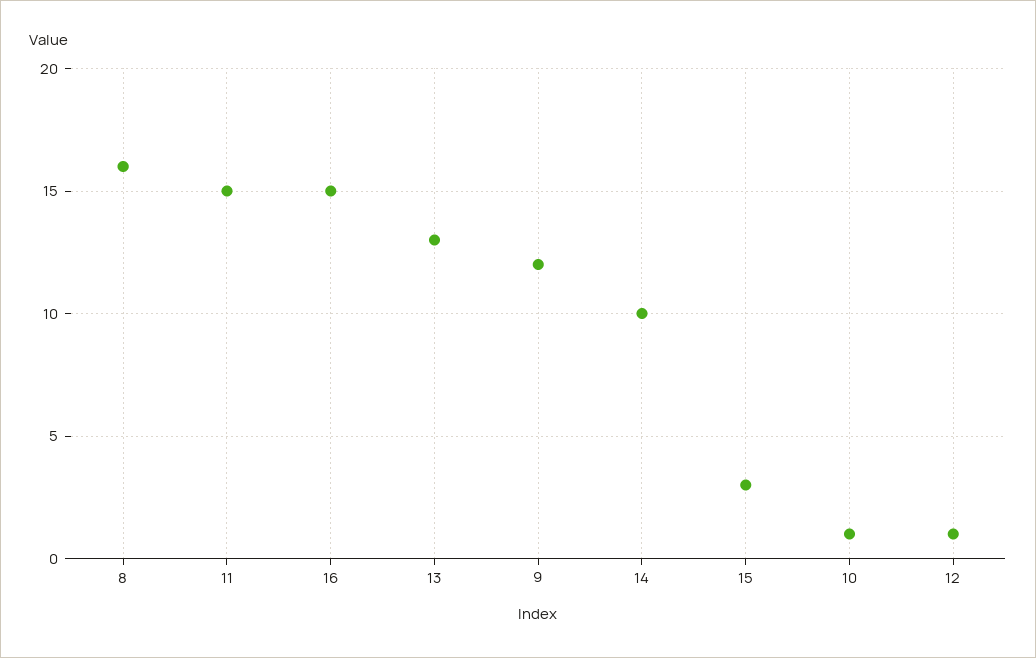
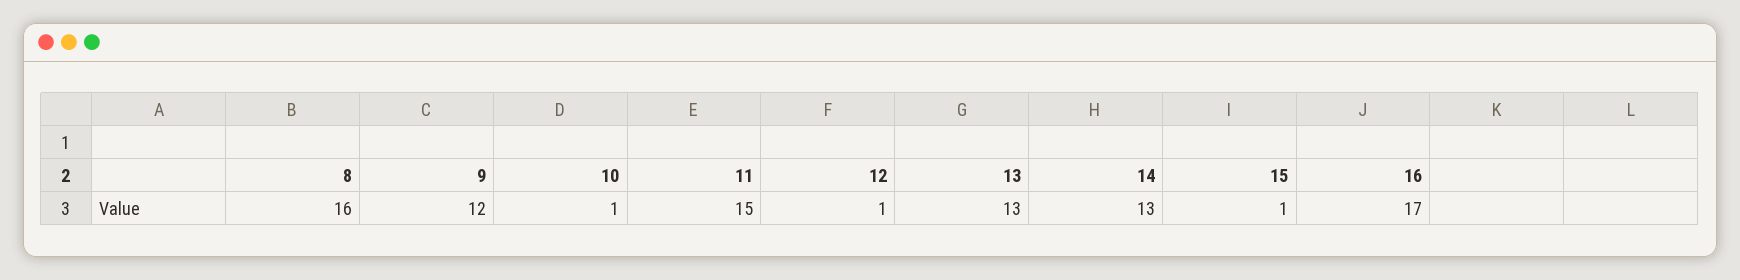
  {
    "8": 16,
    "11": 15,
-   "16": 15,
+   "16": 17,
    "13": 13,
    "9": 12,
-   "14": 10,
+   "14": 13,
-   "15": 3,
+   "15": 1,
    "10": 1,
    "12": 1
  }

